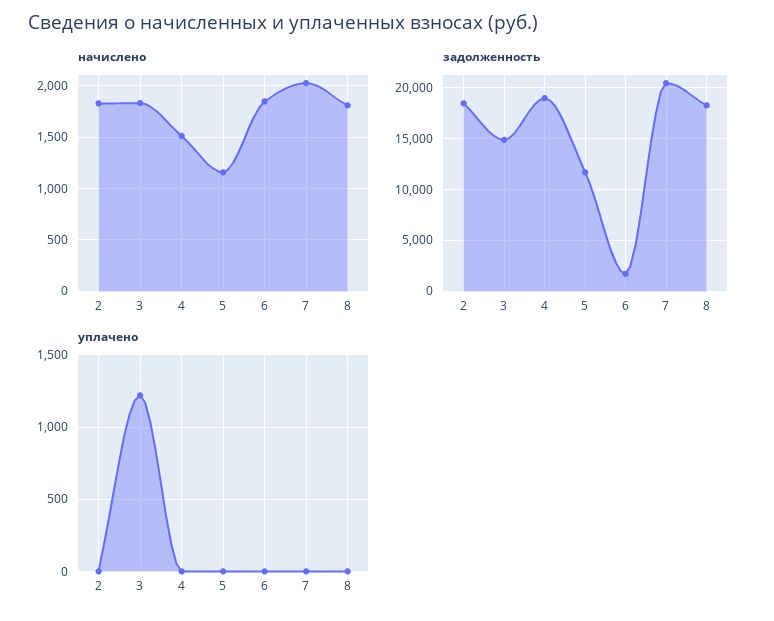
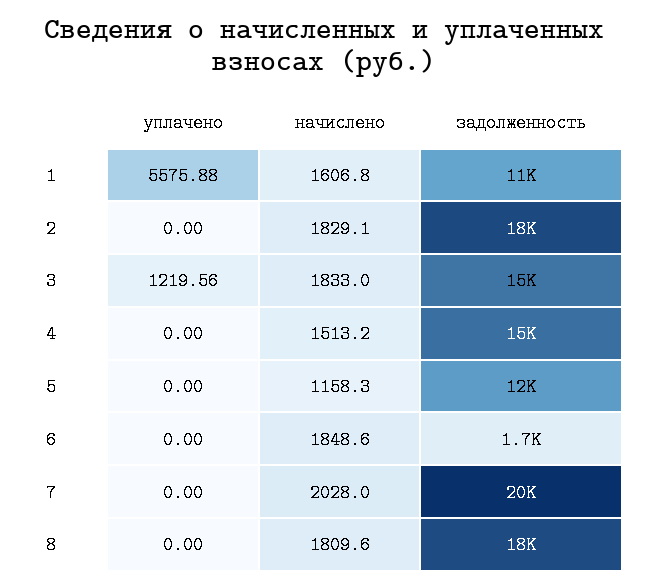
  {
    "начислено": {
      "2": 1829.1,
      "3": 1833,
      "4": 1513.2,
      "5": 1158.3,
      "6": 1848.6,
      "7": 2028,
-     "8": 1809.6
+     "8": 1809.6,
+     "1": 1606.8
    },
    "задолженность": {
      "2": 18000,
      "3": 15000,
-     "4": 19000,
+     "4": 15000,
      "5": 12000,
      "6": 1700,
      "7": 20000,
-     "8": 18000
+     "8": 18000,
+     "1": 11000
    },
    "уплачено": {
      "2": 0,
      "3": 1219.56,
      "4": 0,
      "5": 0,
      "6": 0,
      "7": 0,
-     "8": 0
+     "8": 0,
+     "1": 5575.88
    }
  }

